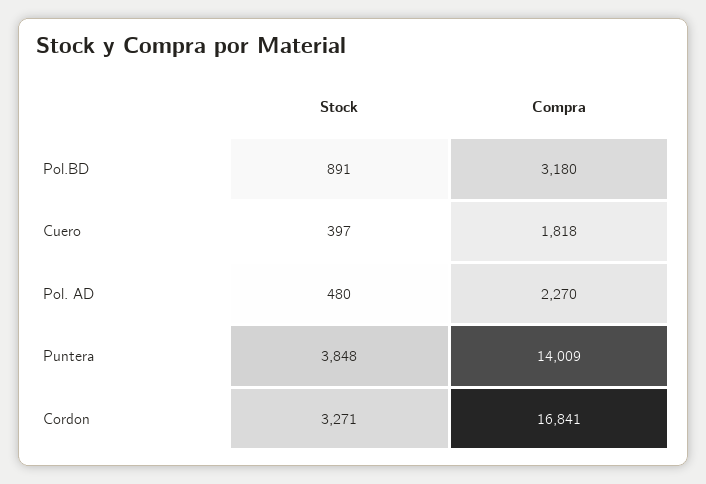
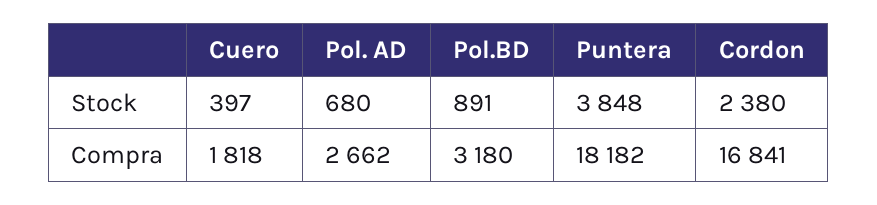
  {
    "Stock": {
      "Pol.BD": 891,
      "Cuero": 397,
-     "Pol. AD": 480,
+     "Pol. AD": 680,
      "Puntera": 3848,
-     "Cordon": 3271
+     "Cordon": 2380
    },
    "Compra": {
      "Pol.BD": 3180,
      "Cuero": 1818,
-     "Pol. AD": 2270,
+     "Pol. AD": 2662,
-     "Puntera": 14009,
+     "Puntera": 18182,
      "Cordon": 16841
    }
  }

